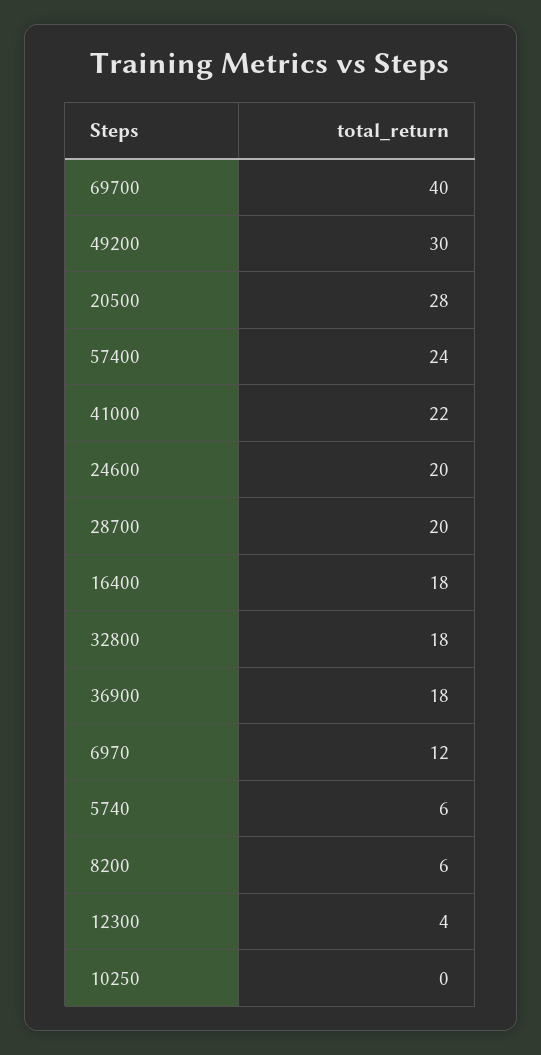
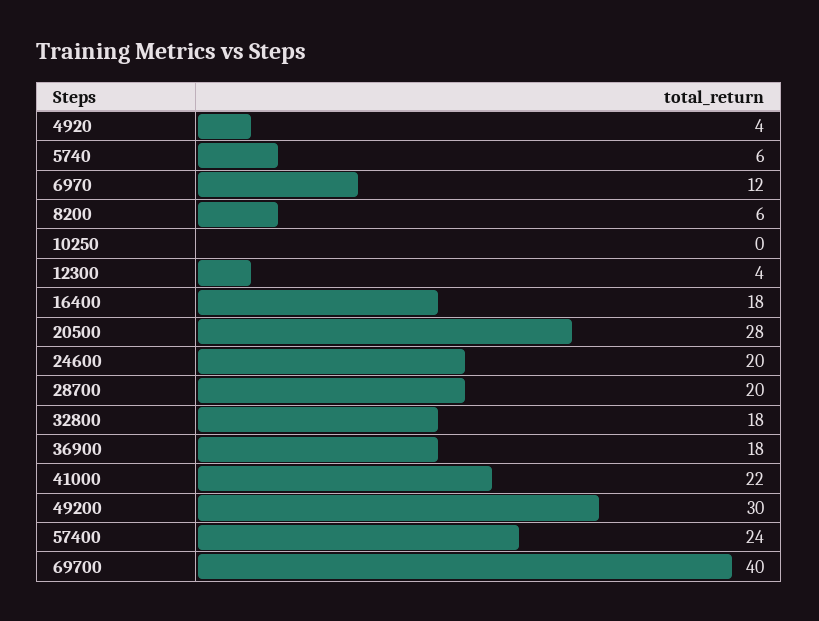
  {
    "69700": 40,
    "49200": 30,
    "20500": 28,
    "57400": 24,
    "41000": 22,
    "24600": 20,
    "28700": 20,
    "16400": 18,
    "32800": 18,
    "36900": 18,
    "6970": 12,
    "5740": 6,
    "8200": 6,
    "12300": 4,
-   "10250": 0
+   "10250": 0,
+   "4920": 4
  }

